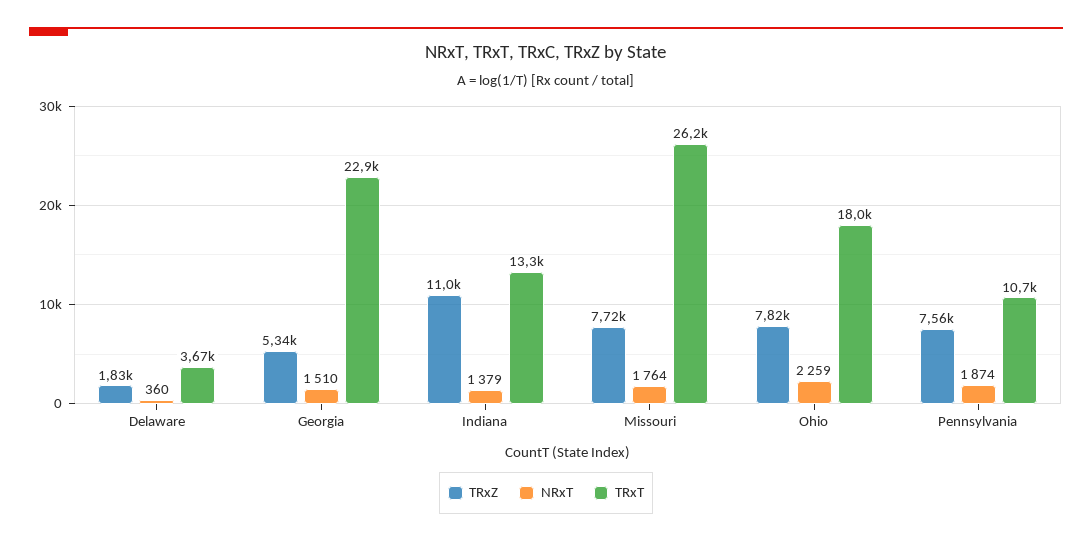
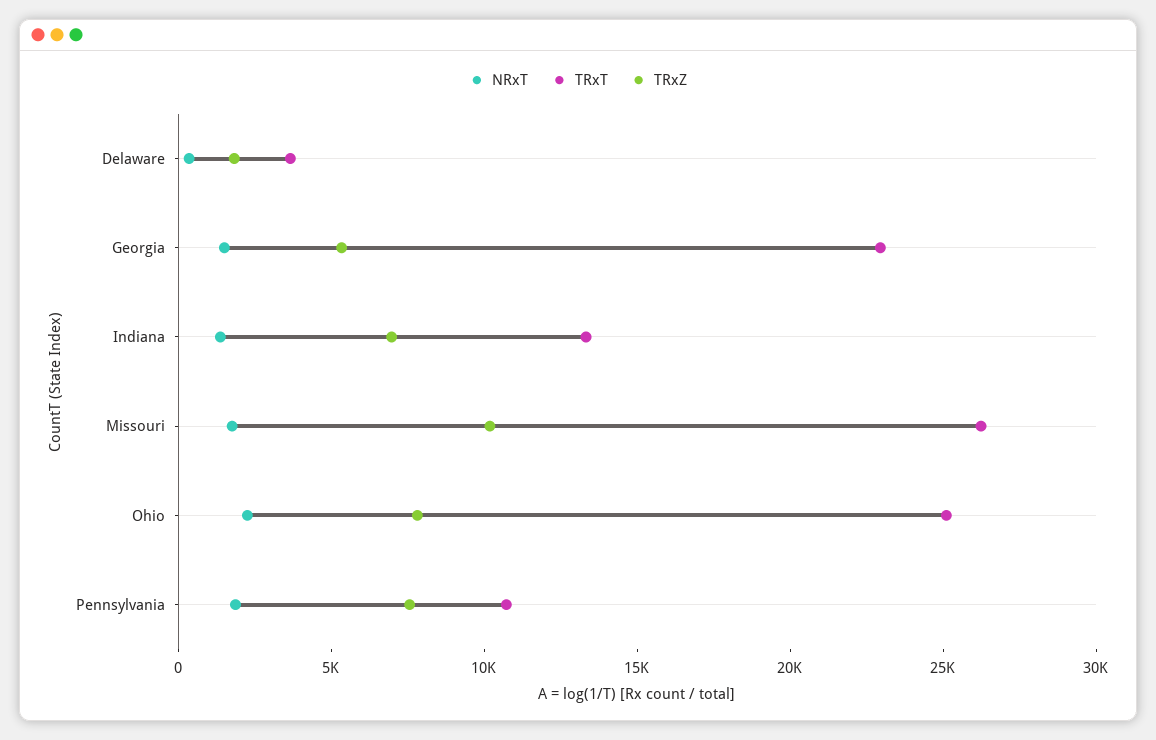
  {
    "TRxZ": {
      "Delaware": 1830,
      "Georgia": 5340,
-     "Indiana": 11000,
+     "Indiana": 7000,
-     "Missouri": 7720,
+     "Missouri": 10000,
      "Ohio": 7820,
      "Pennsylvania": 7560
    },
    "NRxT": {
      "Delaware": 360,
      "Georgia": 1510,
      "Indiana": 1379,
      "Missouri": 1764,
      "Ohio": 2259,
      "Pennsylvania": 1874
    },
    "TRxT": {
      "Delaware": 3670,
      "Georgia": 22900,
      "Indiana": 13300,
      "Missouri": 26200,
-     "Ohio": 18000,
+     "Ohio": 25000,
      "Pennsylvania": 10700
    }
  }

